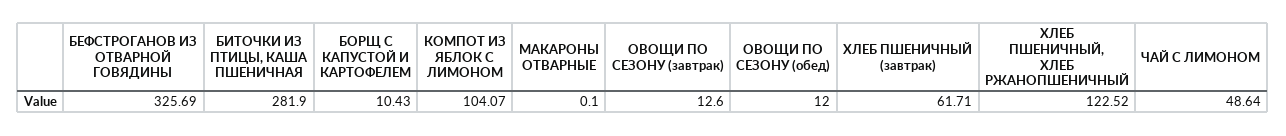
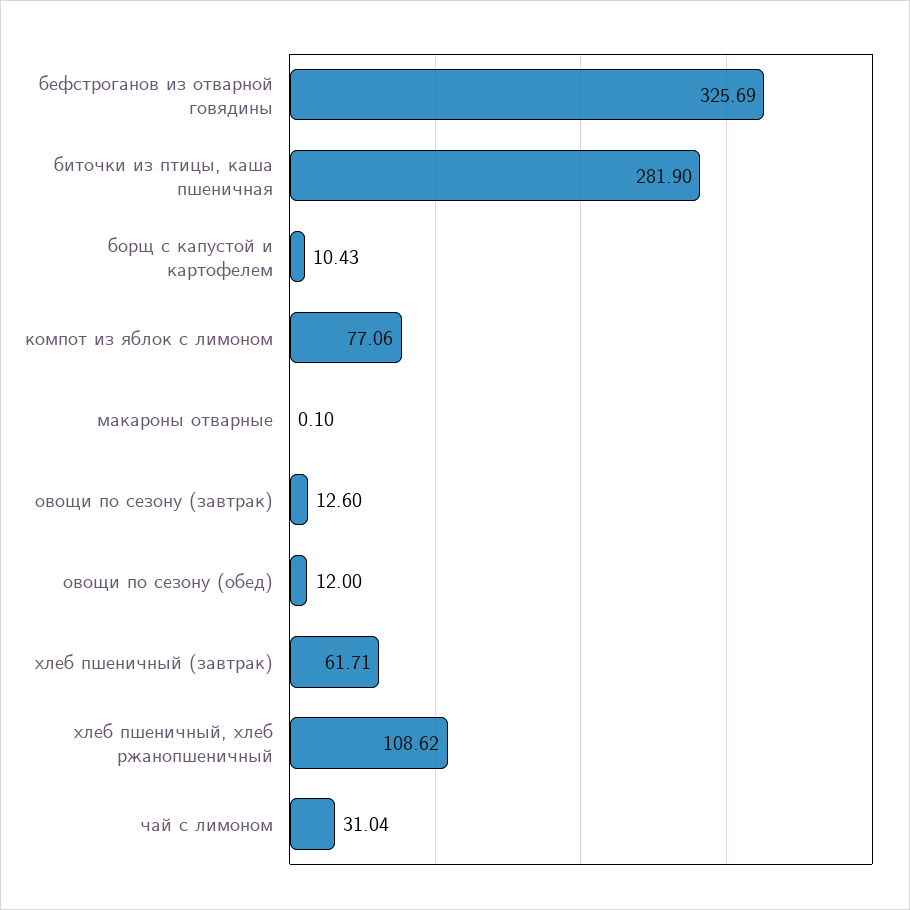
  {
    "БЕФСТРОГАНОВ ИЗ ОТВАРНОЙ ГОВЯДИНЫ": 325.69,
    "БИТОЧКИ ИЗ ПТИЦЫ, КАША ПШЕНИЧНАЯ": 281.9,
    "БОРЩ С КАПУСТОЙ И КАРТОФЕЛЕМ": 10.43,
-   "КОМПОТ ИЗ ЯБЛОК С ЛИМОНОМ": 104.07,
+   "КОМПОТ ИЗ ЯБЛОК С ЛИМОНОМ": 77.06,
    "МАКАРОНЫ ОТВАРНЫЕ": 0.1,
    "ОВОЩИ ПО СЕЗОНУ (завтрак)": 12.6,
    "ОВОЩИ ПО СЕЗОНУ (обед)": 12,
    "ХЛЕБ ПШЕНИЧНЫЙ (завтрак)": 61.71,
-   "ХЛЕБ ПШЕНИЧНЫЙ, ХЛЕБ РЖАНОПШЕНИЧНЫЙ": 122.52,
+   "ХЛЕБ ПШЕНИЧНЫЙ, ХЛЕБ РЖАНОПШЕНИЧНЫЙ": 108.62,
-   "ЧАЙ С ЛИМОНОМ": 48.64
+   "ЧАЙ С ЛИМОНОМ": 31.04
  }

